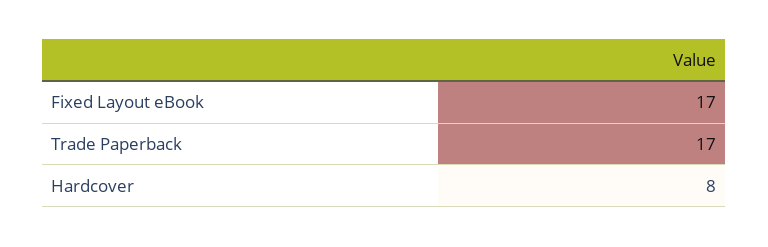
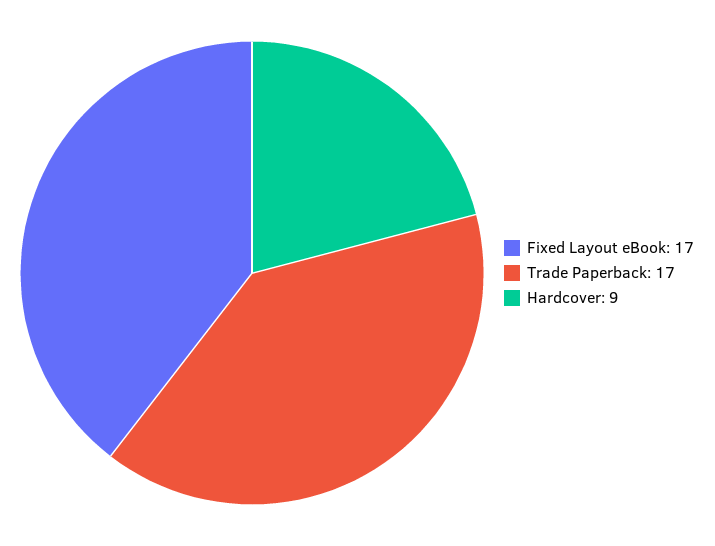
  {
    "Fixed Layout eBook": 17,
    "Trade Paperback": 17,
-   "Hardcover": 8
+   "Hardcover": 9
  }

